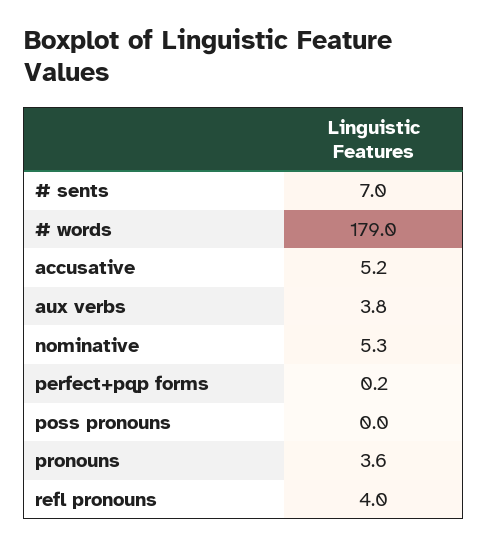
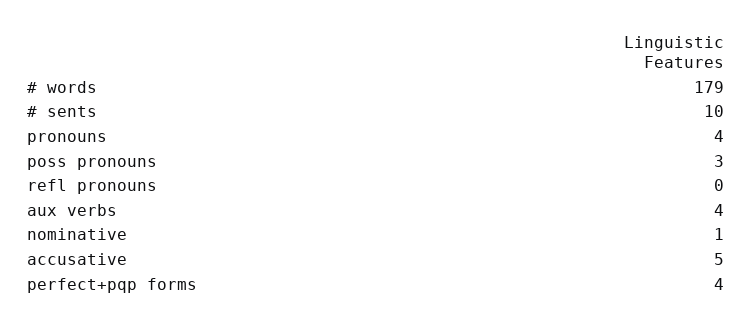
  {
-   "# sents": 7,
+   "# sents": 10,
    "# words": 179,
    "accusative": 5.2,
    "aux verbs": 3.8,
-   "nominative": 5.3,
+   "nominative": 1,
-   "perfect+pqp forms": 0.2,
+   "perfect+pqp forms": 4,
-   "poss pronouns": 0,
+   "poss pronouns": 3,
    "pronouns": 3.6,
-   "refl pronouns": 4
+   "refl pronouns": 0
  }

